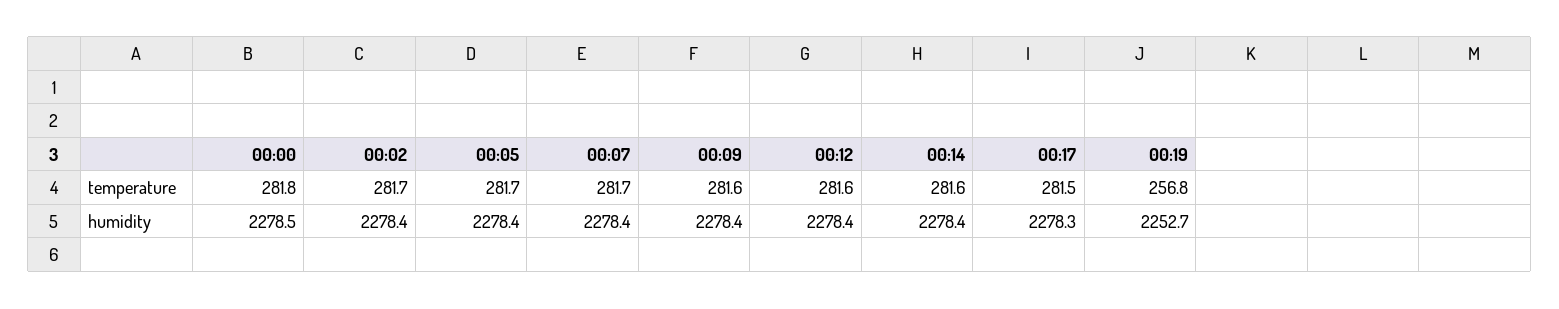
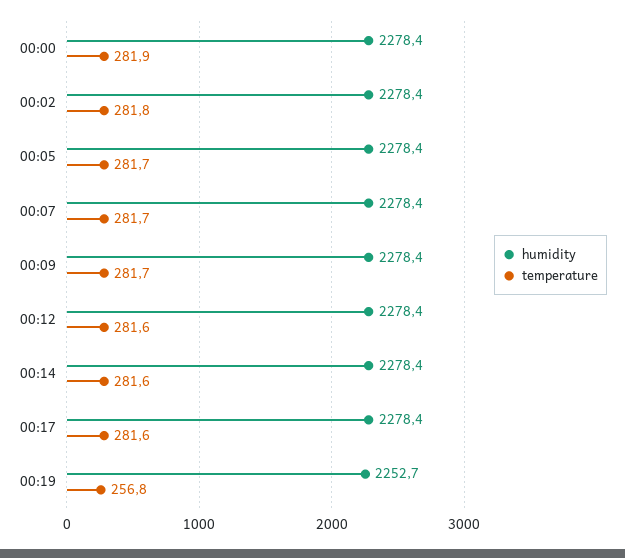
  {
    "temperature": {
-     "00:00": 281.8,
+     "00:00": 281.9,
-     "00:02": 281.7,
+     "00:02": 281.8,
      "00:05": 281.7,
      "00:07": 281.7,
-     "00:09": 281.6,
+     "00:09": 281.7,
      "00:12": 281.6,
      "00:14": 281.6,
-     "00:17": 281.5,
+     "00:17": 281.6,
      "00:19": 256.8
    },
    "humidity": {
-     "00:00": 2278.5,
+     "00:00": 2278.4,
      "00:02": 2278.4,
      "00:05": 2278.4,
      "00:07": 2278.4,
      "00:09": 2278.4,
      "00:12": 2278.4,
      "00:14": 2278.4,
-     "00:17": 2278.3,
+     "00:17": 2278.4,
      "00:19": 2252.7
    }
  }

